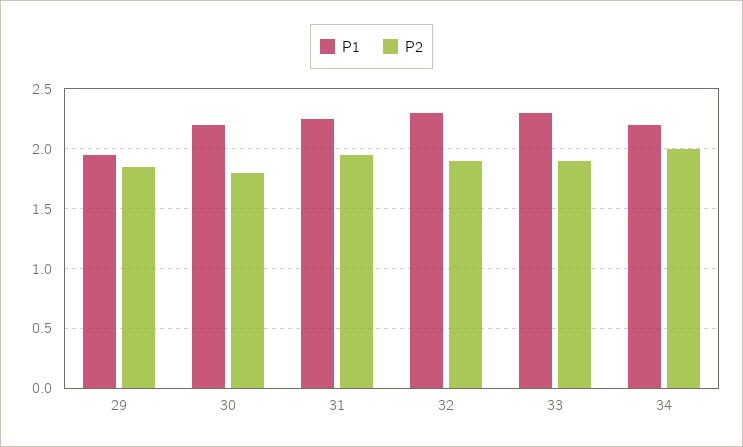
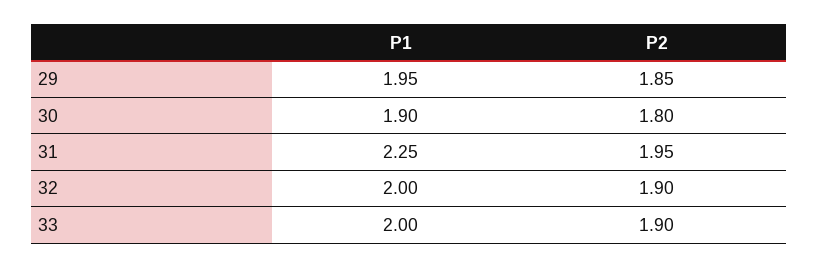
  {
    "P1": {
      "29": 1.95,
-     "30": 2.2,
+     "30": 1.9,
      "31": 2.25,
-     "32": 2.3,
+     "32": 2,
-     "33": 2.3,
+     "33": 2
-     "34": 2.2
    },
    "P2": {
      "29": 1.85,
      "30": 1.8,
      "31": 1.95,
      "32": 1.9,
-     "33": 1.9,
+     "33": 1.9
-     "34": 2
    }
  }

